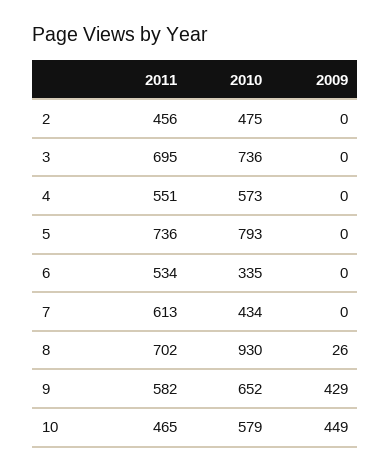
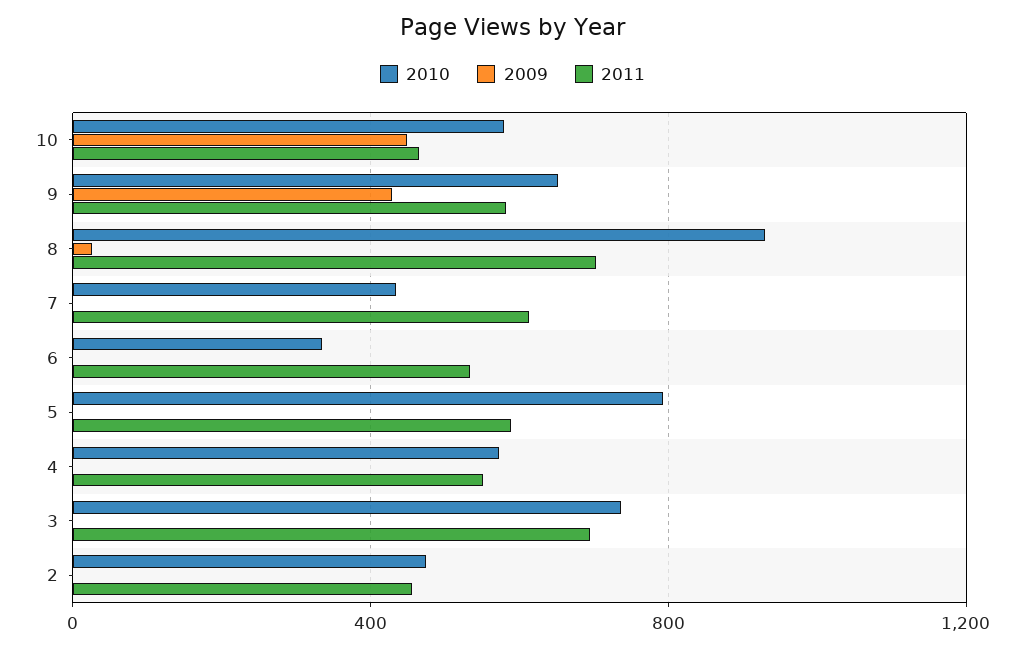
  {
    "2011": {
      "2": 456,
      "3": 695,
      "4": 551,
-     "5": 736,
+     "5": 600,
      "6": 534,
      "7": 613,
      "8": 702,
      "9": 582,
      "10": 465
    },
    "2010": {
      "2": 475,
      "3": 736,
      "4": 573,
      "5": 793,
      "6": 335,
      "7": 434,
      "8": 930,
      "9": 652,
      "10": 579
    },
    "2009": {
      "2": 0,
      "3": 0,
      "4": 0,
      "5": 0,
      "6": 0,
      "7": 0,
      "8": 26,
      "9": 429,
      "10": 449
    }
  }

